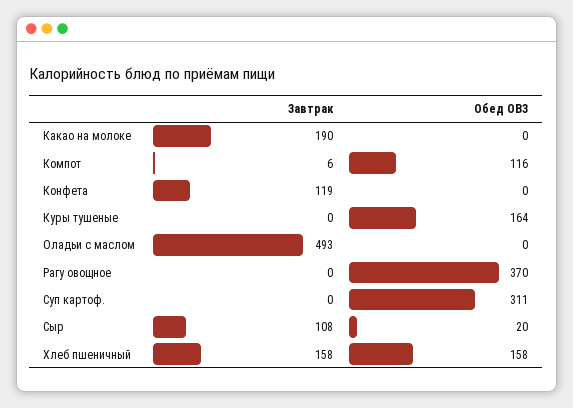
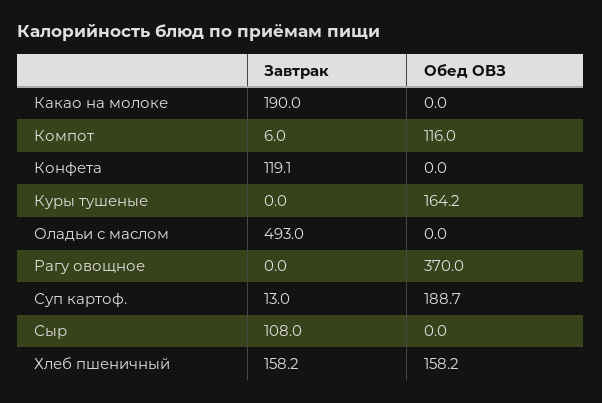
  {
    "Завтрак": {
      "Какао на молоке": 190,
      "Компот": 6,
      "Конфета": 119.1,
      "Куры тушеные": 0,
      "Оладьи с маслом": 493,
      "Рагу овощное": 0,
-     "Суп картоф.": 0,
+     "Суп картоф.": 13,
      "Сыр": 108,
      "Хлеб пшеничный": 158.2
    },
    "Обед ОВЗ": {
      "Какао на молоке": 0,
      "Компот": 116,
      "Конфета": 0,
      "Куры тушеные": 164.2,
      "Оладьи с маслом": 0,
      "Рагу овощное": 370,
-     "Суп картоф.": 311,
+     "Суп картоф.": 188.7,
-     "Сыр": 20,
+     "Сыр": 0,
      "Хлеб пшеничный": 158.2
    }
  }

